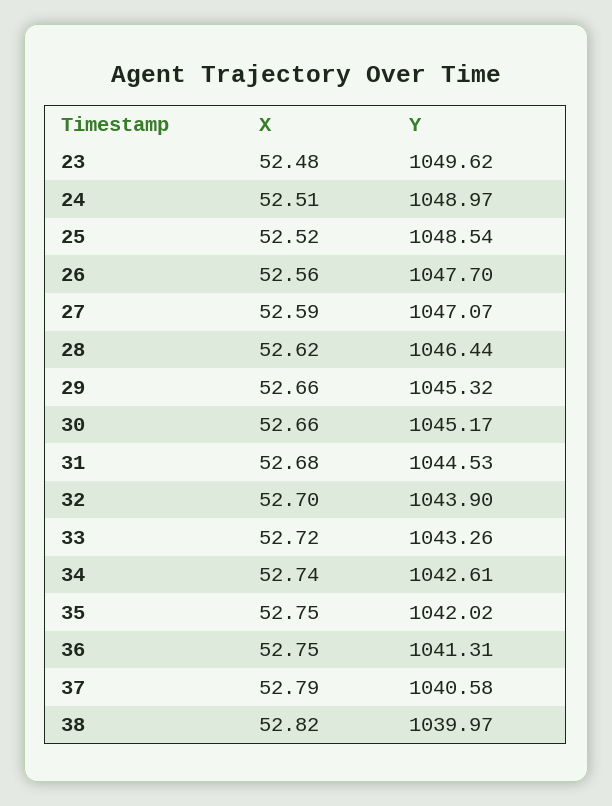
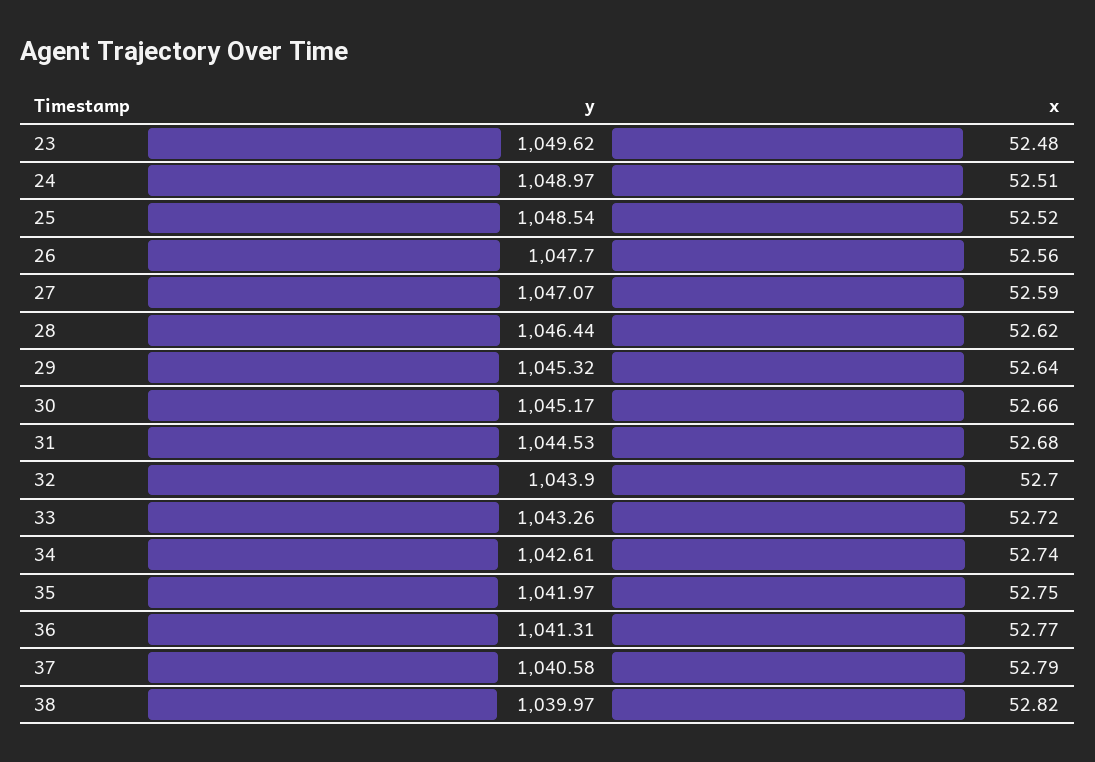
  {
    "X": {
      "23": 52.48,
      "24": 52.51,
      "25": 52.52,
      "26": 52.56,
      "27": 52.59,
      "28": 52.62,
-     "29": 52.66,
+     "29": 52.64,
      "30": 52.66,
      "31": 52.68,
      "32": 52.7,
      "33": 52.72,
      "34": 52.74,
      "35": 52.75,
-     "36": 52.75,
+     "36": 52.77,
      "37": 52.79,
      "38": 52.82
    },
    "Y": {
      "23": 1049.62,
      "24": 1048.97,
      "25": 1048.54,
      "26": 1047.7,
      "27": 1047.07,
      "28": 1046.44,
      "29": 1045.32,
      "30": 1045.17,
      "31": 1044.53,
      "32": 1043.9,
      "33": 1043.26,
      "34": 1042.61,
-     "35": 1042.02,
+     "35": 1041.97,
      "36": 1041.31,
      "37": 1040.58,
      "38": 1039.97
    }
  }

